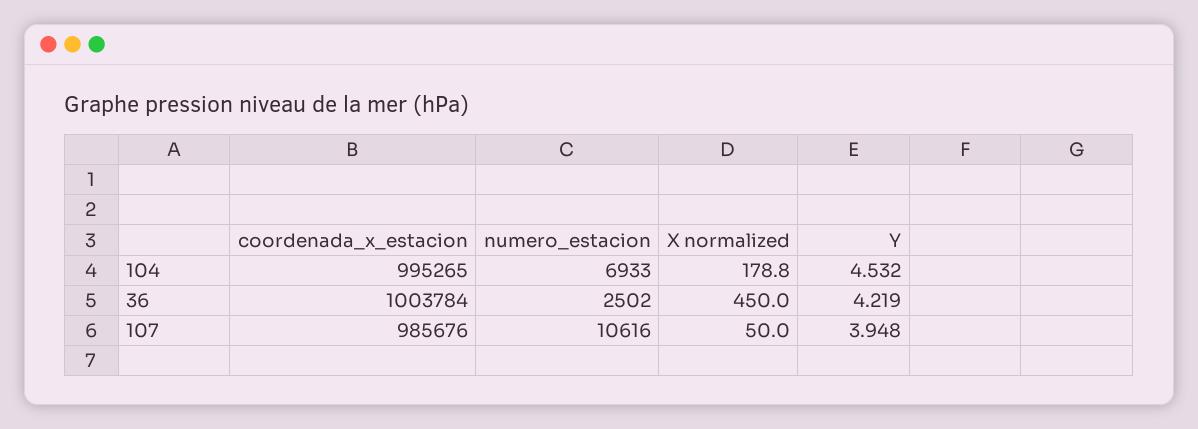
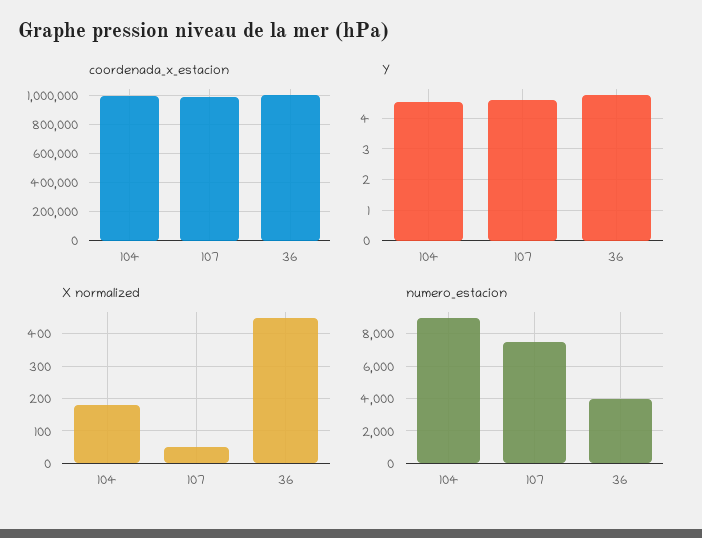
  {
    "coordenada_x_estacion": {
      "104": 995265,
      "36": 1003784,
      "107": 985676
    },
    "numero_estacion": {
-     "104": 6933,
+     "104": 9000,
-     "36": 2502,
+     "36": 4000,
-     "107": 10616
+     "107": 7500
    },
    "X normalized": {
      "104": 178.8,
      "36": 450,
      "107": 50
    },
    "Y": {
      "104": 4.532,
-     "36": 4.219,
+     "36": 4.8,
-     "107": 3.948
+     "107": 4.6
    }
  }

